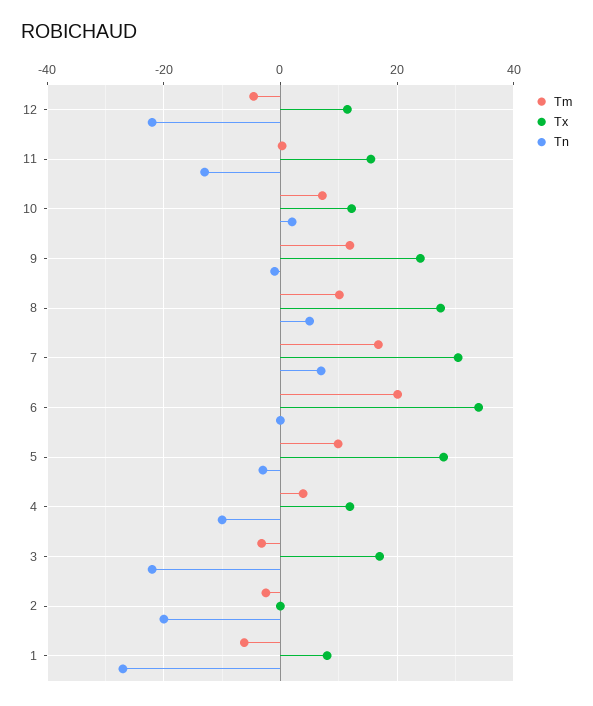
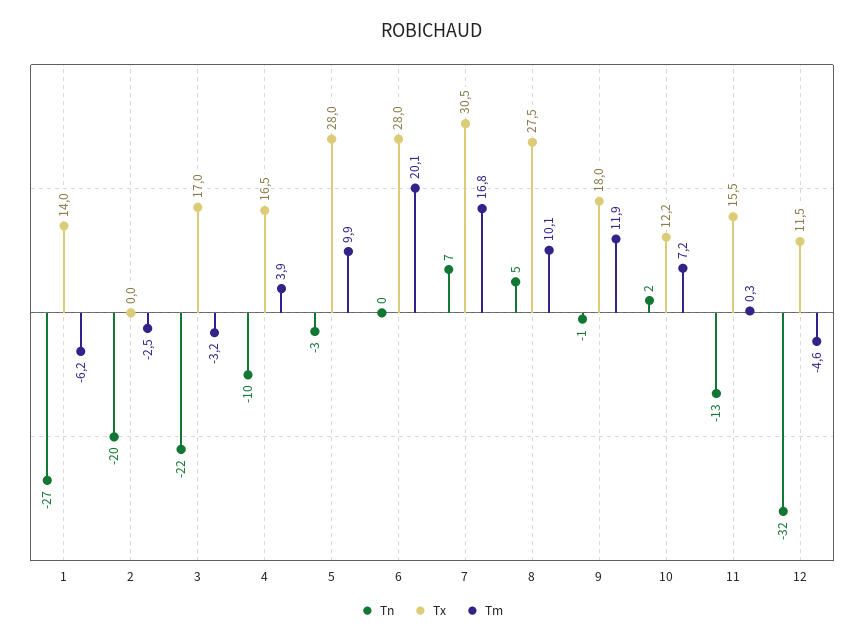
  {
    "Tm": {
      "12": -4.6,
      "11": 0.3,
      "10": 7.2,
      "9": 11.9,
      "8": 10.1,
      "7": 16.8,
      "6": 20.1,
      "5": 9.9,
      "4": 3.9,
      "3": -3.2,
      "2": -2.5,
      "1": -6.2
    },
    "Tx": {
      "12": 11.5,
      "11": 15.5,
      "10": 12.2,
-     "9": 24,
+     "9": 18,
      "8": 27.5,
      "7": 30.5,
-     "6": 34,
+     "6": 28,
      "5": 28,
-     "4": 12,
+     "4": 16.5,
      "3": 17,
      "2": 0,
-     "1": 8
+     "1": 14
    },
    "Tn": {
-     "12": -22,
+     "12": -32,
      "11": -13,
      "10": 2,
      "9": -1,
      "8": 5,
      "7": 7,
      "6": 0,
      "5": -3,
      "4": -10,
      "3": -22,
      "2": -20,
      "1": -27
    }
  }

